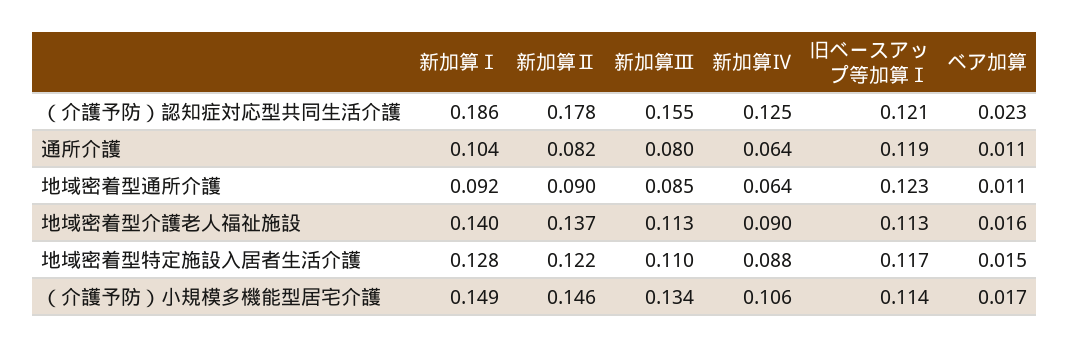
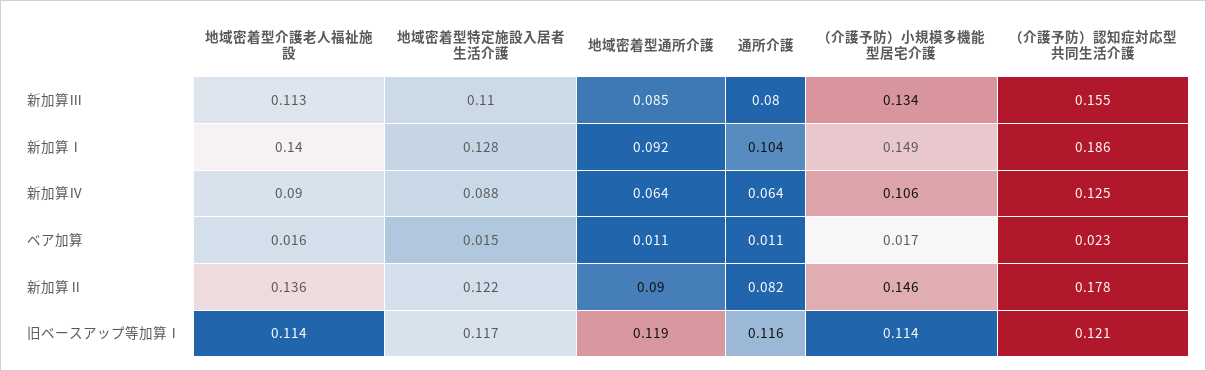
  {
    "新加算Ⅰ": {
      "（介護予防）認知症対応型共同生活介護": 0.186,
      "通所介護": 0.104,
      "地域密着型通所介護": 0.092,
      "地域密着型介護老人福祉施設": 0.14,
      "地域密着型特定施設入居者生活介護": 0.128,
      "（介護予防）小規模多機能型居宅介護": 0.149
    },
    "新加算Ⅱ": {
      "（介護予防）認知症対応型共同生活介護": 0.178,
      "通所介護": 0.082,
      "地域密着型通所介護": 0.09,
-     "地域密着型介護老人福祉施設": 0.137,
+     "地域密着型介護老人福祉施設": 0.136,
      "地域密着型特定施設入居者生活介護": 0.122,
      "（介護予防）小規模多機能型居宅介護": 0.146
    },
    "新加算Ⅲ": {
      "（介護予防）認知症対応型共同生活介護": 0.155,
      "通所介護": 0.08,
      "地域密着型通所介護": 0.085,
      "地域密着型介護老人福祉施設": 0.113,
      "地域密着型特定施設入居者生活介護": 0.11,
      "（介護予防）小規模多機能型居宅介護": 0.134
    },
    "新加算Ⅳ": {
      "（介護予防）認知症対応型共同生活介護": 0.125,
      "通所介護": 0.064,
      "地域密着型通所介護": 0.064,
      "地域密着型介護老人福祉施設": 0.09,
      "地域密着型特定施設入居者生活介護": 0.088,
      "（介護予防）小規模多機能型居宅介護": 0.106
    },
    "旧ベースアップ等加算Ⅰ": {
      "（介護予防）認知症対応型共同生活介護": 0.121,
-     "通所介護": 0.119,
+     "通所介護": 0.116,
-     "地域密着型通所介護": 0.123,
+     "地域密着型通所介護": 0.119,
-     "地域密着型介護老人福祉施設": 0.113,
+     "地域密着型介護老人福祉施設": 0.114,
      "地域密着型特定施設入居者生活介護": 0.117,
      "（介護予防）小規模多機能型居宅介護": 0.114
    },
    "ベア加算": {
      "（介護予防）認知症対応型共同生活介護": 0.023,
      "通所介護": 0.011,
      "地域密着型通所介護": 0.011,
      "地域密着型介護老人福祉施設": 0.016,
      "地域密着型特定施設入居者生活介護": 0.015,
      "（介護予防）小規模多機能型居宅介護": 0.017
    }
  }

